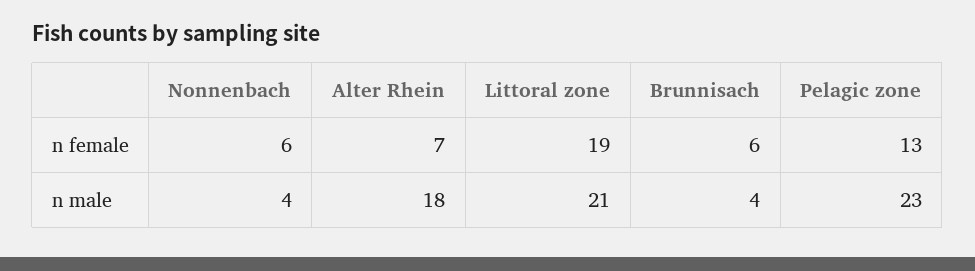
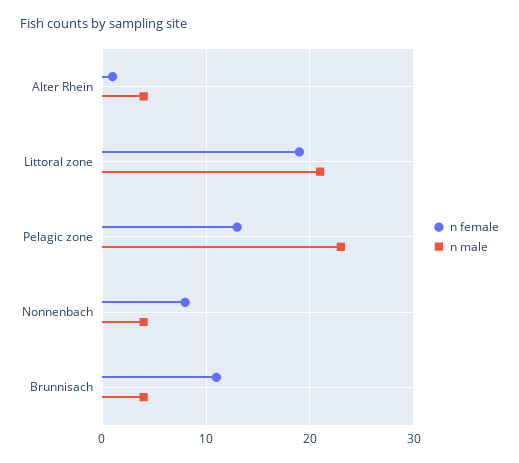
  {
    "n female": {
-     "Nonnenbach": 6,
+     "Nonnenbach": 8,
-     "Alter Rhein": 7,
+     "Alter Rhein": 1,
      "Littoral zone": 19,
-     "Brunnisach": 6,
+     "Brunnisach": 11,
      "Pelagic zone": 13
    },
    "n male": {
      "Nonnenbach": 4,
-     "Alter Rhein": 18,
+     "Alter Rhein": 4,
      "Littoral zone": 21,
      "Brunnisach": 4,
      "Pelagic zone": 23
    }
  }

